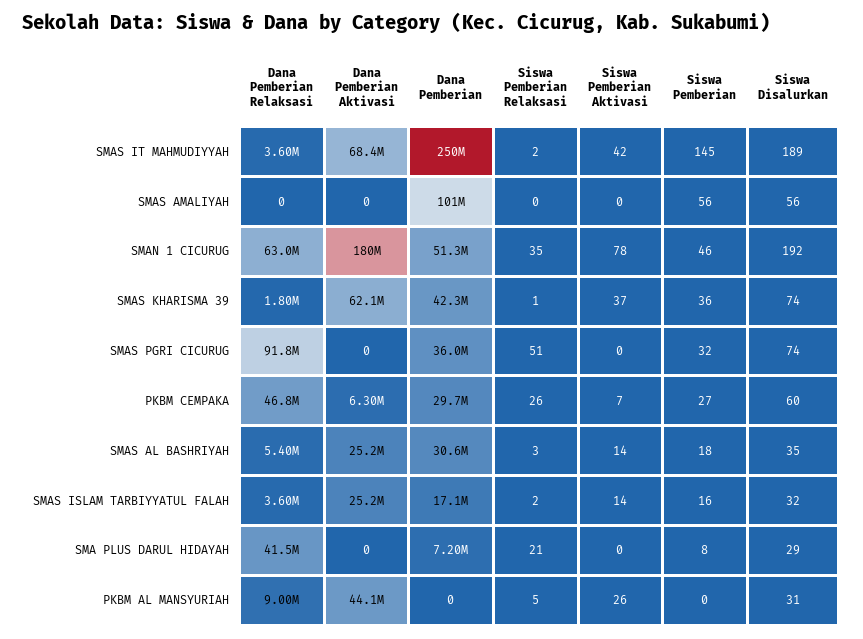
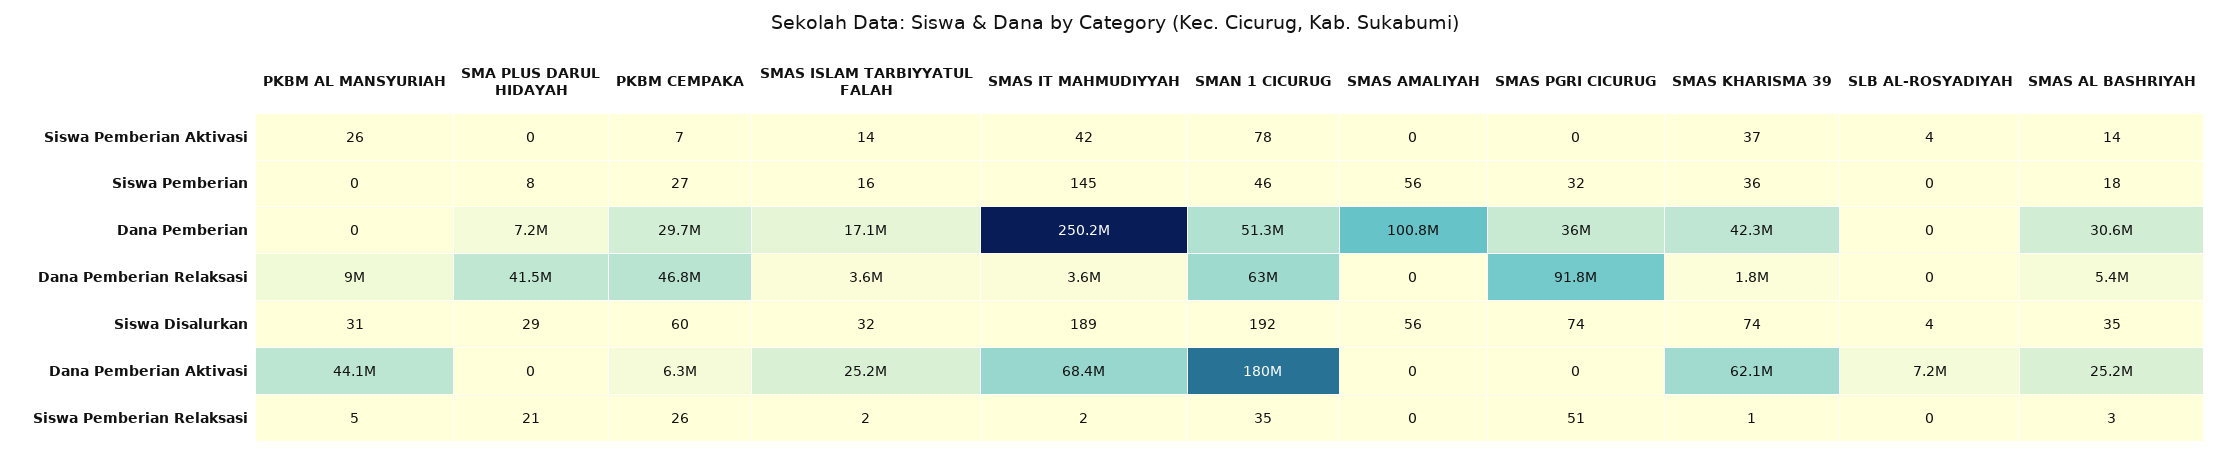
  {
    "Dana Pemberian Relaksasi": {
      "SMAS IT MAHMUDIYYAH": 3600000,
      "SMAS AMALIYAH": 0,
      "SMAN 1 CICURUG": 63000000,
      "SMAS KHARISMA 39": 1800000,
      "SMAS PGRI CICURUG": 91800000,
      "PKBM CEMPAKA": 46800000,
      "SMAS AL BASHRIYAH": 5400000,
      "SMAS ISLAM TARBIYYATUL FALAH": 3600000,
      "SMA PLUS DARUL HIDAYAH": 41500000,
-     "PKBM AL MANSYURIAH": 9000000
+     "PKBM AL MANSYURIAH": 9000000,
+     "SLB AL-ROSYADIYAH": 0
    },
    "Dana Pemberian Aktivasi": {
      "SMAS IT MAHMUDIYYAH": 68400000,
      "SMAS AMALIYAH": 0,
      "SMAN 1 CICURUG": 180000000,
      "SMAS KHARISMA 39": 62100000,
      "SMAS PGRI CICURUG": 0,
      "PKBM CEMPAKA": 6300000,
      "SMAS AL BASHRIYAH": 25200000,
      "SMAS ISLAM TARBIYYATUL FALAH": 25200000,
      "SMA PLUS DARUL HIDAYAH": 0,
-     "PKBM AL MANSYURIAH": 44100000
+     "PKBM AL MANSYURIAH": 44100000,
+     "SLB AL-ROSYADIYAH": 7200000
    },
    "Dana Pemberian": {
      "SMAS IT MAHMUDIYYAH": 250200000,
      "SMAS AMALIYAH": 100800000,
      "SMAN 1 CICURUG": 51300000,
      "SMAS KHARISMA 39": 42300000,
      "SMAS PGRI CICURUG": 36000000,
      "PKBM CEMPAKA": 29700000,
      "SMAS AL BASHRIYAH": 30600000,
      "SMAS ISLAM TARBIYYATUL FALAH": 17100000,
      "SMA PLUS DARUL HIDAYAH": 7200000,
-     "PKBM AL MANSYURIAH": 0
+     "PKBM AL MANSYURIAH": 0,
+     "SLB AL-ROSYADIYAH": 0
    },
    "Siswa Pemberian Relaksasi": {
      "SMAS IT MAHMUDIYYAH": 2,
      "SMAS AMALIYAH": 0,
      "SMAN 1 CICURUG": 35,
      "SMAS KHARISMA 39": 1,
      "SMAS PGRI CICURUG": 51,
      "PKBM CEMPAKA": 26,
      "SMAS AL BASHRIYAH": 3,
      "SMAS ISLAM TARBIYYATUL FALAH": 2,
      "SMA PLUS DARUL HIDAYAH": 21,
-     "PKBM AL MANSYURIAH": 5
+     "PKBM AL MANSYURIAH": 5,
+     "SLB AL-ROSYADIYAH": 0
    },
    "Siswa Pemberian Aktivasi": {
      "SMAS IT MAHMUDIYYAH": 42,
      "SMAS AMALIYAH": 0,
      "SMAN 1 CICURUG": 78,
      "SMAS KHARISMA 39": 37,
      "SMAS PGRI CICURUG": 0,
      "PKBM CEMPAKA": 7,
      "SMAS AL BASHRIYAH": 14,
      "SMAS ISLAM TARBIYYATUL FALAH": 14,
      "SMA PLUS DARUL HIDAYAH": 0,
-     "PKBM AL MANSYURIAH": 26
+     "PKBM AL MANSYURIAH": 26,
+     "SLB AL-ROSYADIYAH": 4
    },
    "Siswa Pemberian": {
      "SMAS IT MAHMUDIYYAH": 145,
      "SMAS AMALIYAH": 56,
      "SMAN 1 CICURUG": 46,
      "SMAS KHARISMA 39": 36,
      "SMAS PGRI CICURUG": 32,
      "PKBM CEMPAKA": 27,
      "SMAS AL BASHRIYAH": 18,
      "SMAS ISLAM TARBIYYATUL FALAH": 16,
      "SMA PLUS DARUL HIDAYAH": 8,
-     "PKBM AL MANSYURIAH": 0
+     "PKBM AL MANSYURIAH": 0,
+     "SLB AL-ROSYADIYAH": 0
    },
    "Siswa Disalurkan": {
      "SMAS IT MAHMUDIYYAH": 189,
      "SMAS AMALIYAH": 56,
      "SMAN 1 CICURUG": 192,
      "SMAS KHARISMA 39": 74,
      "SMAS PGRI CICURUG": 74,
      "PKBM CEMPAKA": 60,
      "SMAS AL BASHRIYAH": 35,
      "SMAS ISLAM TARBIYYATUL FALAH": 32,
      "SMA PLUS DARUL HIDAYAH": 29,
-     "PKBM AL MANSYURIAH": 31
+     "PKBM AL MANSYURIAH": 31,
+     "SLB AL-ROSYADIYAH": 4
    }
  }

